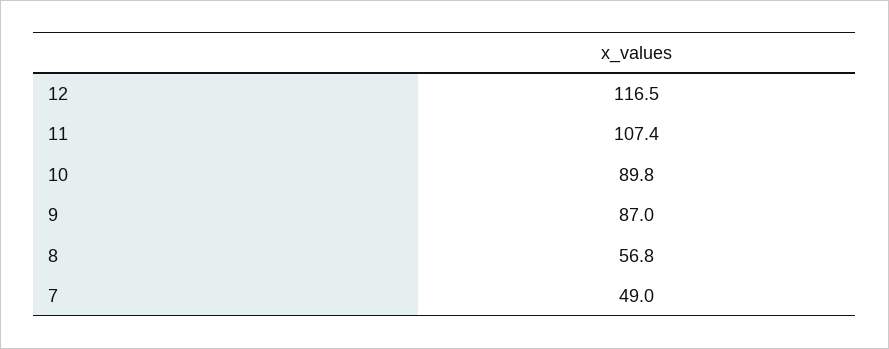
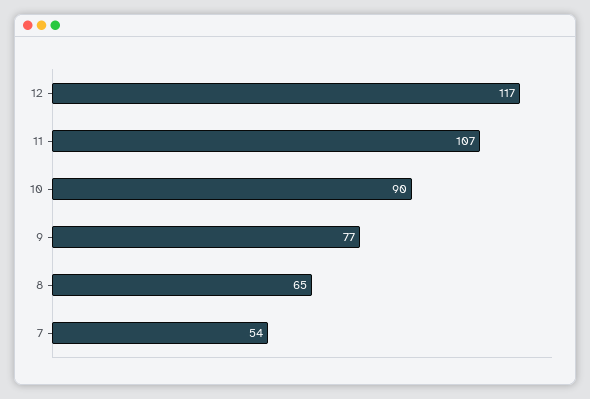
  {
    "12": 116.5,
    "11": 107.4,
    "10": 89.8,
-   "9": 87,
+   "9": 77,
-   "8": 56.8,
+   "8": 65,
-   "7": 49
+   "7": 54
  }

